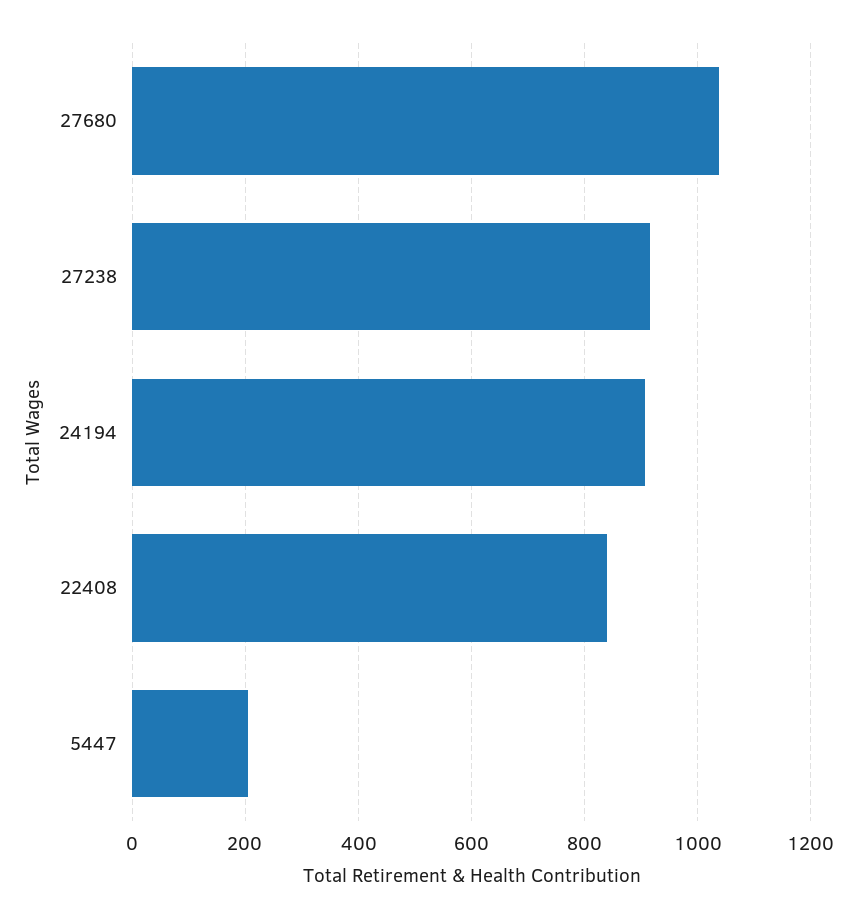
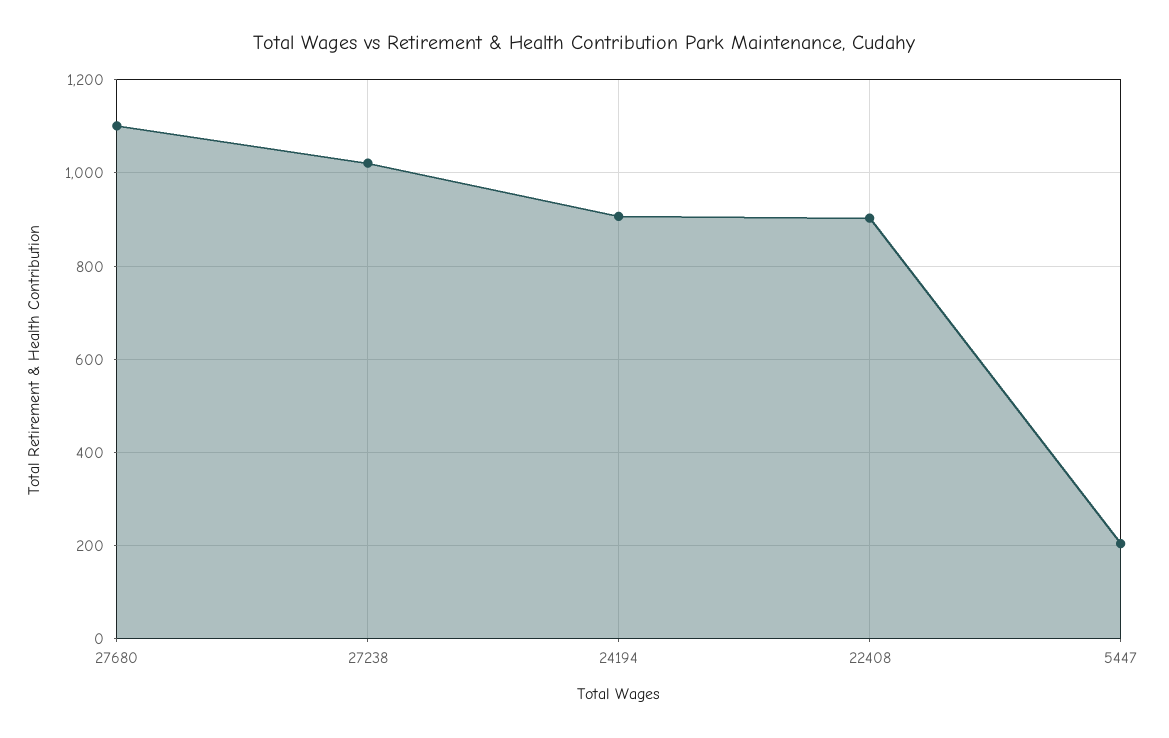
  {
-   "27680": 1040,
+   "27680": 1100,
-   "27238": 920,
+   "27238": 1020,
    "24194": 900,
-   "22408": 840,
+   "22408": 900,
    "5447": 200
  }

